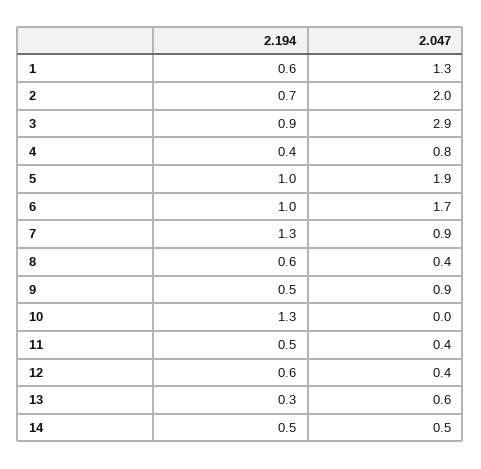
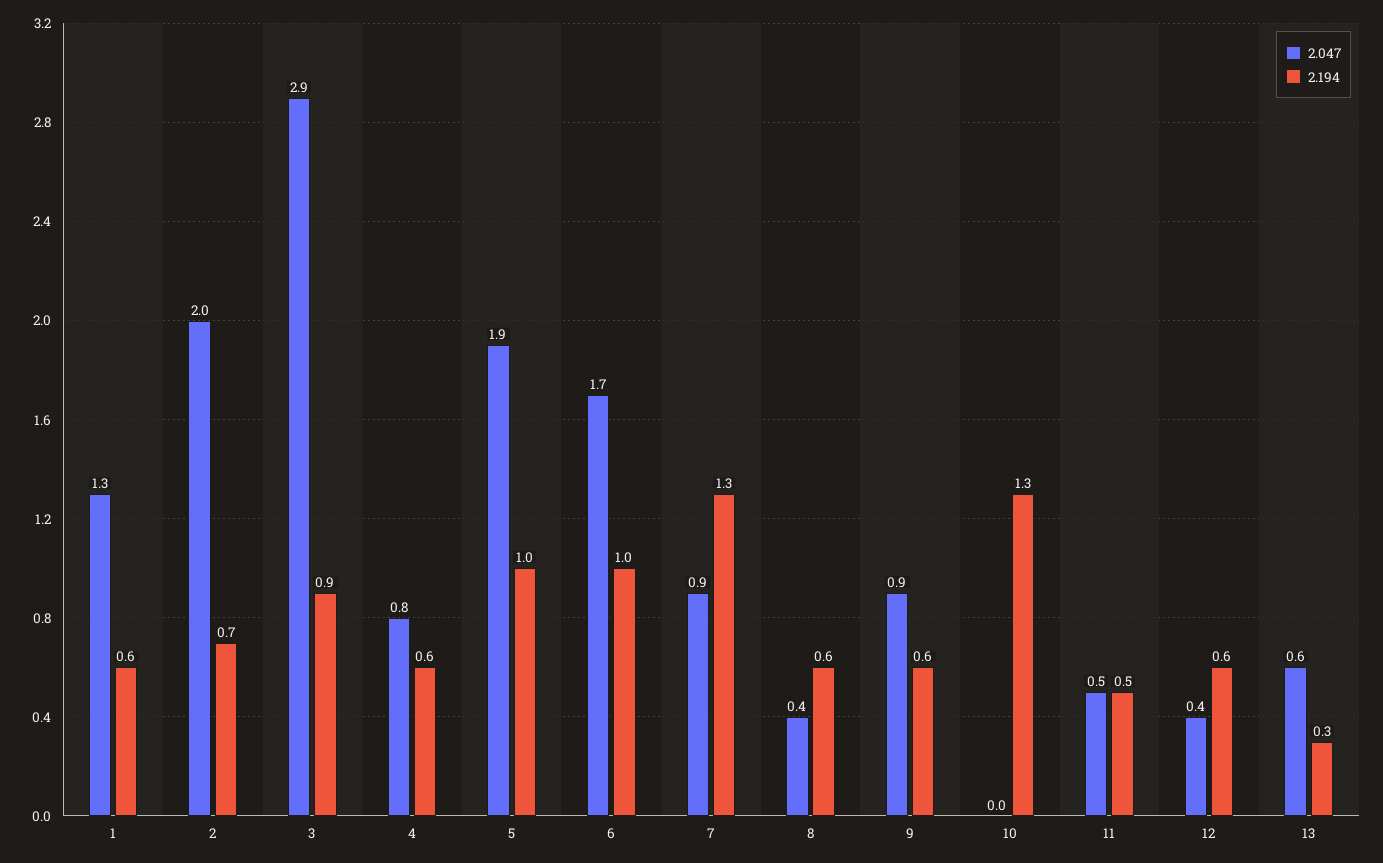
  {
    "2.194": {
      "1": 0.6,
      "2": 0.7,
      "3": 0.9,
-     "4": 0.4,
+     "4": 0.6,
      "5": 1,
      "6": 1,
      "7": 1.3,
      "8": 0.6,
-     "9": 0.5,
+     "9": 0.6,
      "10": 1.3,
      "11": 0.5,
      "12": 0.6,
-     "13": 0.3,
+     "13": 0.3
-     "14": 0.5
    },
    "2.047": {
      "1": 1.3,
      "2": 2,
      "3": 2.9,
      "4": 0.8,
      "5": 1.9,
      "6": 1.7,
      "7": 0.9,
      "8": 0.4,
      "9": 0.9,
      "10": 0,
-     "11": 0.4,
+     "11": 0.5,
      "12": 0.4,
-     "13": 0.6,
+     "13": 0.6
-     "14": 0.5
    }
  }

